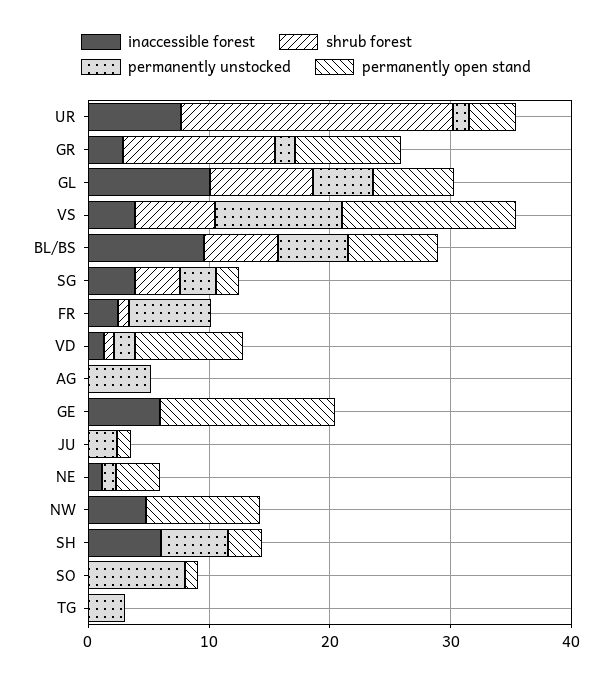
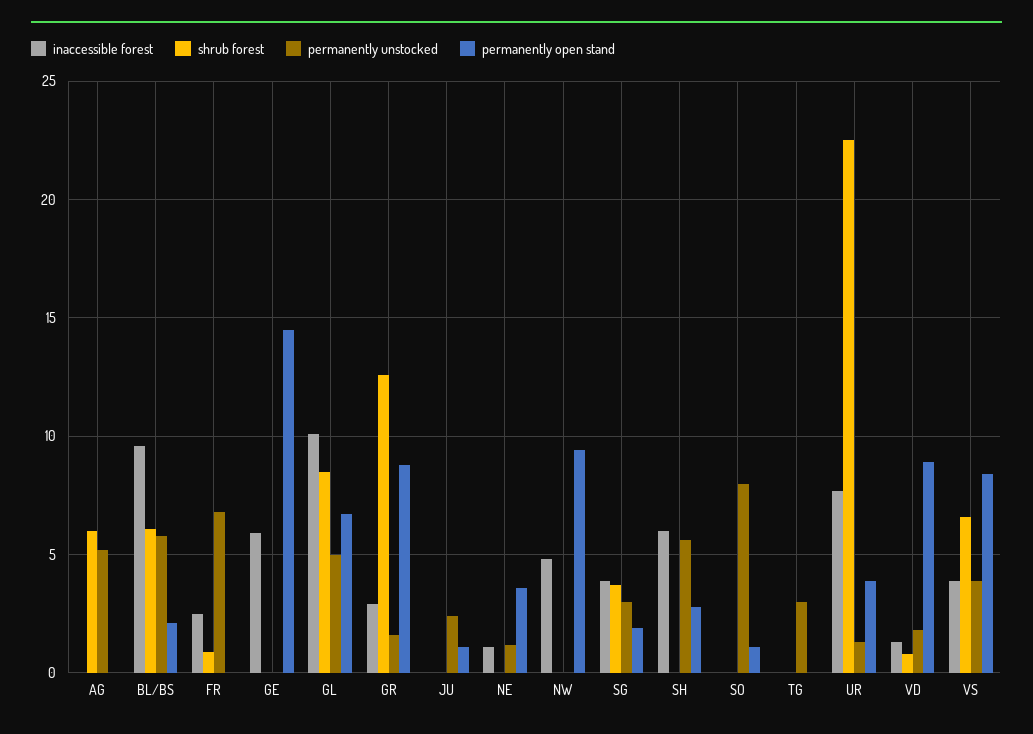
  {
    "inaccessible forest": {
      "UR": 7.5,
      "GR": 3,
      "GL": 10,
      "VS": 4,
      "BL/BS": 9.5,
      "SG": 4,
      "FR": 2.5,
      "VD": 1.5,
      "AG": 0,
      "GE": 6,
      "JU": 0,
      "NE": 1,
      "NW": 5,
      "SH": 6,
      "SO": 0,
      "TG": 0
    },
    "shrub forest": {
      "UR": 22.5,
      "GR": 12.5,
      "GL": 8.5,
      "VS": 6.5,
      "BL/BS": 6,
      "SG": 3.5,
      "FR": 1,
      "VD": 1,
-     "AG": 0,
+     "AG": 6,
      "GE": 0,
      "JU": 0,
      "NE": 0,
      "NW": 0,
      "SH": 0,
      "SO": 0,
      "TG": 0
    },
    "permanently unstocked": {
      "UR": 1.5,
      "GR": 1.5,
      "GL": 5,
-     "VS": 10,
+     "VS": 4,
      "BL/BS": 6,
      "SG": 3,
      "FR": 7,
      "VD": 2,
      "AG": 5,
      "GE": 0,
      "JU": 2.5,
      "NE": 1,
      "NW": 0,
      "SH": 5.5,
      "SO": 8,
      "TG": 3
    },
    "permanently open stand": {
      "UR": 4,
      "GR": 9,
      "GL": 6.5,
-     "VS": 14,
+     "VS": 8.5,
-     "BL/BS": 8,
+     "BL/BS": 2,
      "SG": 2,
      "FR": 0,
      "VD": 9,
      "AG": 0,
      "GE": 14.5,
      "JU": 1,
      "NE": 3.5,
      "NW": 9.5,
      "SH": 3,
      "SO": 1,
      "TG": 0
    }
  }

